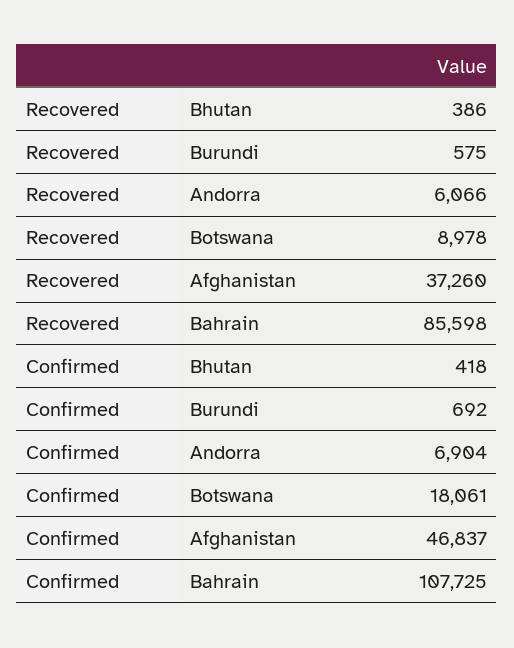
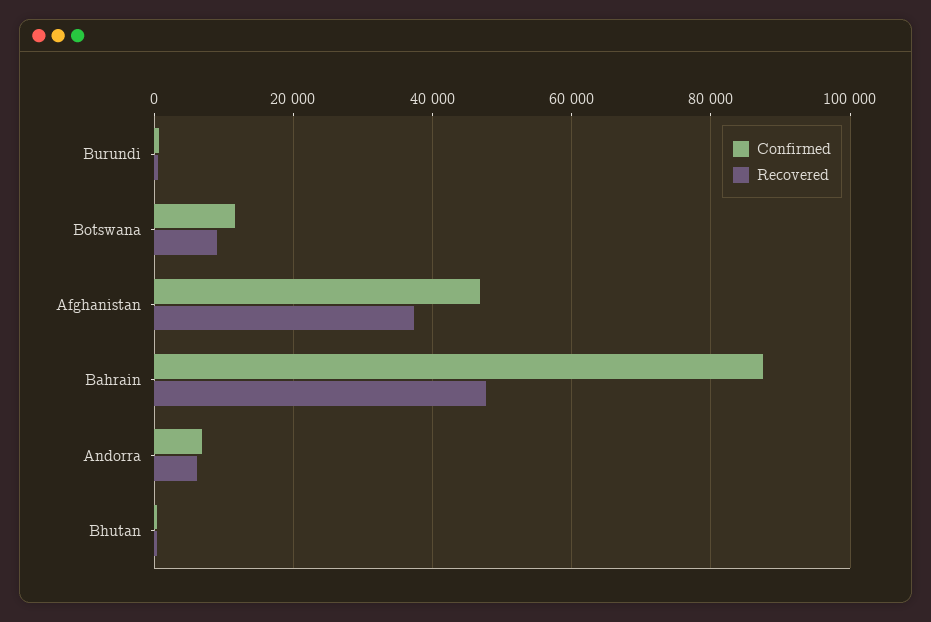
  {
    "Recovered": {
      "Bhutan": 386,
      "Burundi": 575,
      "Andorra": 6066,
      "Botswana": 8978,
      "Afghanistan": 37260,
-     "Bahrain": 85598
+     "Bahrain": 48000
    },
    "Confirmed": {
      "Bhutan": 418,
      "Burundi": 692,
      "Andorra": 6904,
-     "Botswana": 18061,
+     "Botswana": 12000,
      "Afghanistan": 46837,
-     "Bahrain": 107725
+     "Bahrain": 88000
    }
  }

